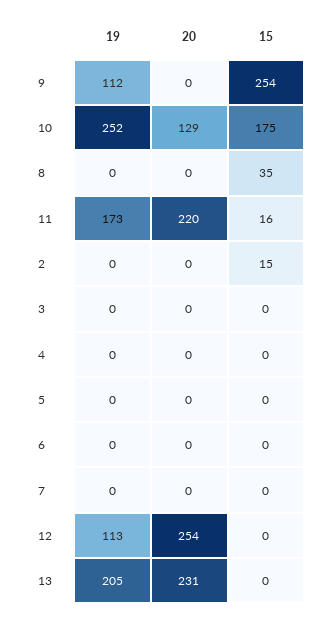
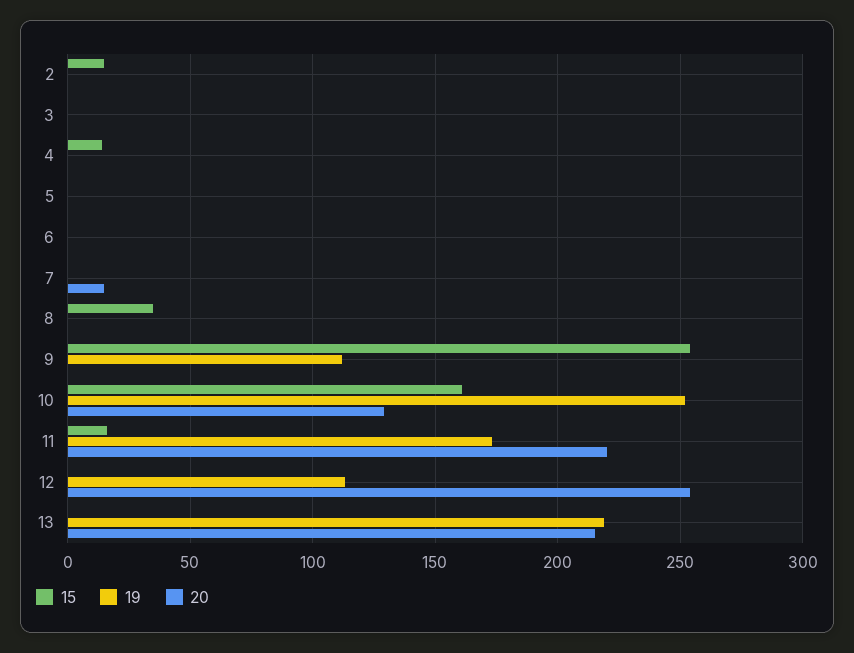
  {
    "19": {
      "9": 112,
      "10": 252,
      "8": 0,
      "11": 173,
      "2": 0,
      "3": 0,
      "4": 0,
      "5": 0,
      "6": 0,
      "7": 0,
      "12": 113,
-     "13": 205
+     "13": 220
    },
    "20": {
      "9": 0,
      "10": 129,
      "8": 0,
      "11": 220,
      "2": 0,
      "3": 0,
      "4": 0,
      "5": 0,
      "6": 0,
-     "7": 0,
+     "7": 15,
      "12": 254,
-     "13": 231
+     "13": 215
    },
    "15": {
      "9": 254,
-     "10": 175,
+     "10": 160,
      "8": 35,
      "11": 16,
      "2": 15,
      "3": 0,
-     "4": 0,
+     "4": 15,
      "5": 0,
      "6": 0,
      "7": 0,
      "12": 0,
      "13": 0
    }
  }

